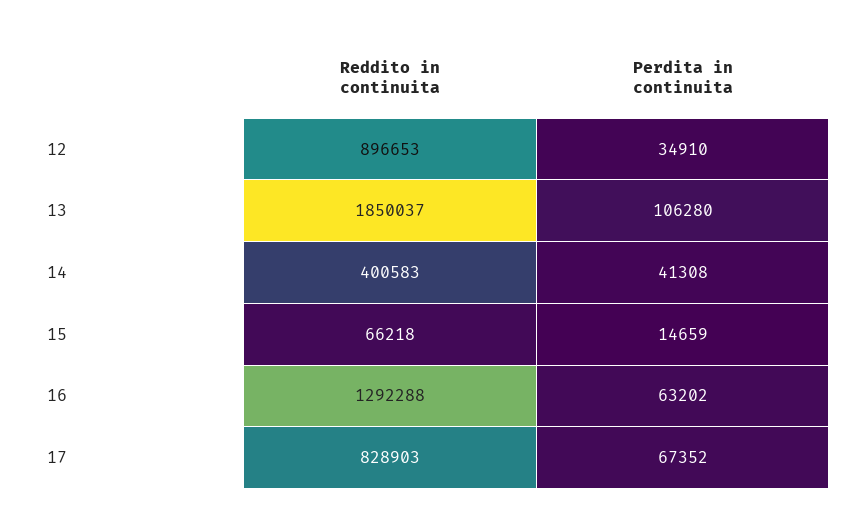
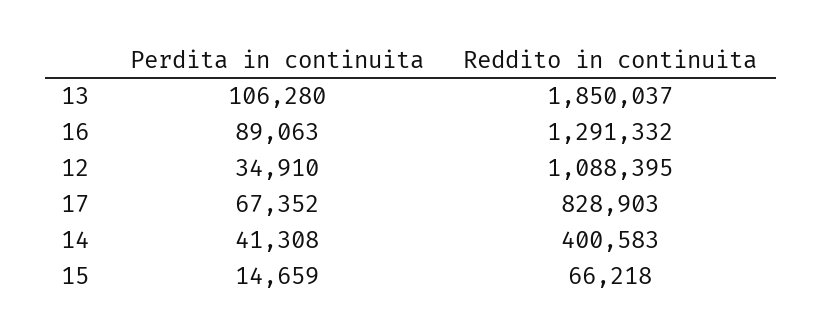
  {
    "Reddito in continuita": {
-     "12": 896653,
+     "12": 1088395,
      "13": 1850037,
      "14": 400583,
      "15": 66218,
-     "16": 1292288,
+     "16": 1291332,
      "17": 828903
    },
    "Perdita in continuita": {
      "12": 34910,
      "13": 106280,
      "14": 41308,
      "15": 14659,
-     "16": 63202,
+     "16": 89063,
      "17": 67352
    }
  }

